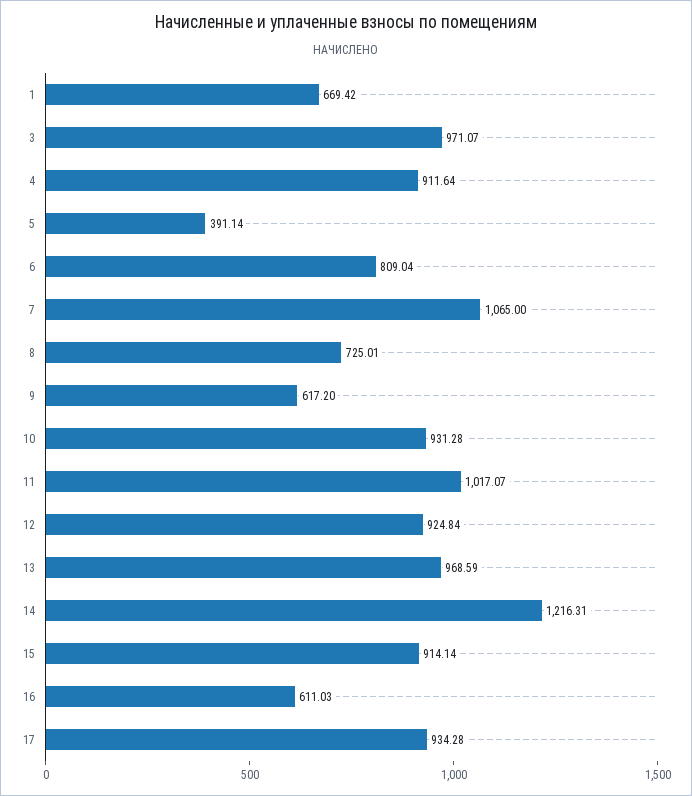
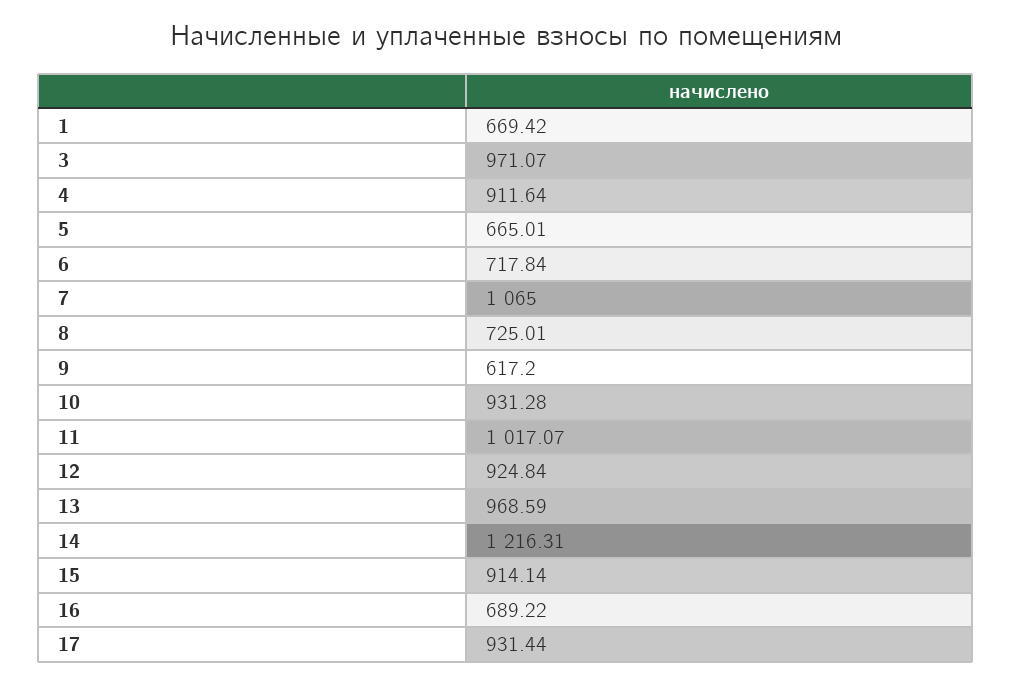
  {
    "1": 669.42,
    "3": 971.07,
    "4": 911.64,
-   "5": 391.14,
+   "5": 665.01,
-   "6": 809.04,
+   "6": 717.84,
    "7": 1065,
    "8": 725.01,
    "9": 617.2,
    "10": 931.28,
    "11": 1017.07,
    "12": 924.84,
    "13": 968.59,
    "14": 1216.31,
    "15": 914.14,
-   "16": 611.03,
+   "16": 689.22,
-   "17": 934.28
+   "17": 931.44
  }

